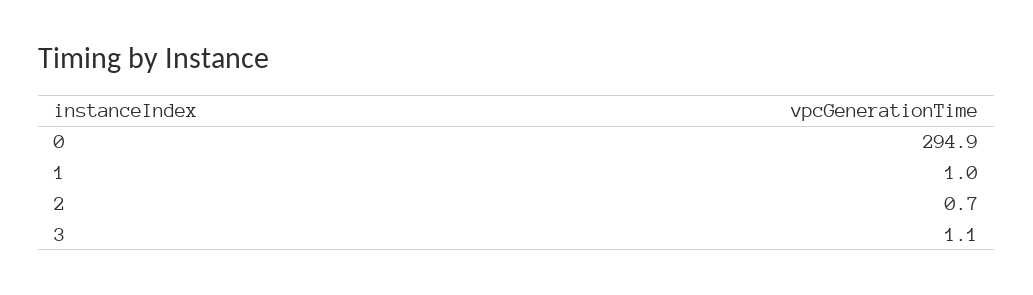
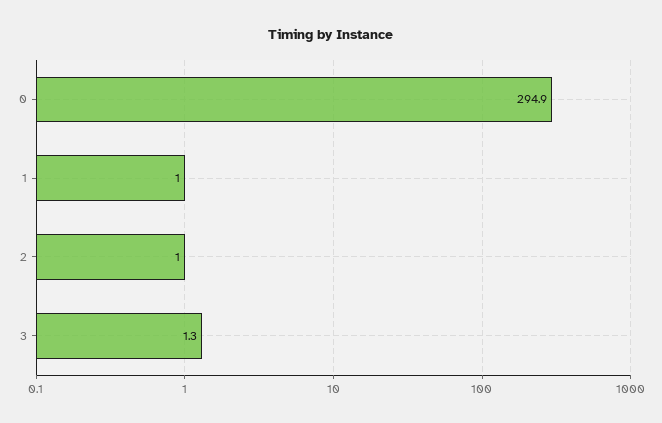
  {
    "0": 294.9,
    "1": 1,
-   "2": 0.7,
+   "2": 1,
-   "3": 1.1
+   "3": 1.3
  }

